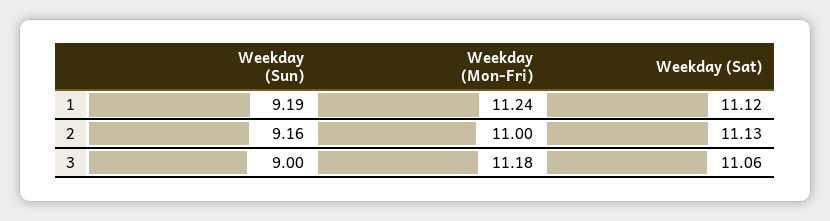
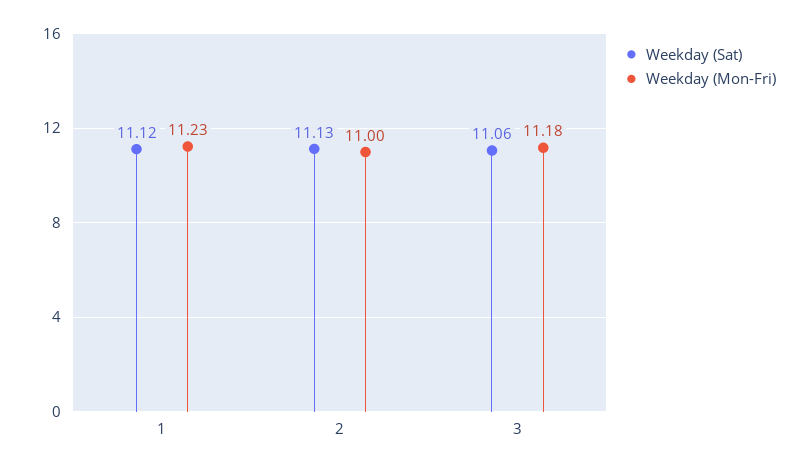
  {
-   "Weekday (Sun)": {
-     "1": 9.19,
-     "2": 9.16,
-     "3": 9
-   },
    "Weekday (Mon-Fri)": {
-     "1": 11.24,
+     "1": 11.23,
      "2": 11,
      "3": 11.18
    },
    "Weekday (Sat)": {
      "1": 11.12,
      "2": 11.13,
      "3": 11.06
    }
  }

